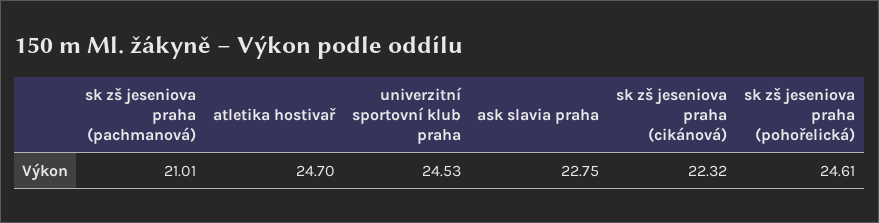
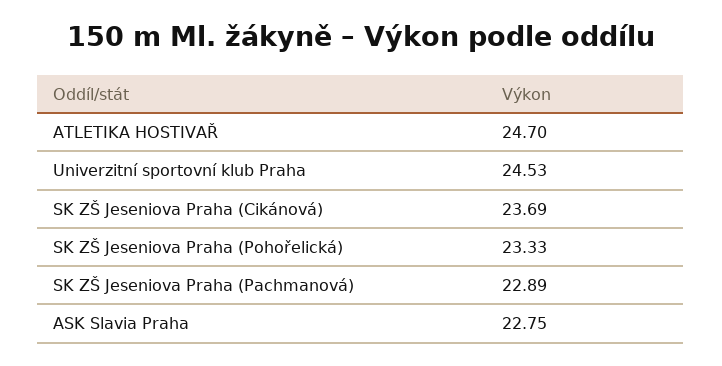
  {
-   "sk zš jeseniova praha (pachmanová)": 21.01,
+   "sk zš jeseniova praha (pachmanová)": 22.89,
    "atletika hostivař": 24.7,
    "univerzitní sportovní klub praha": 24.53,
    "ask slavia praha": 22.75,
-   "sk zš jeseniova praha (cikánová)": 22.32,
+   "sk zš jeseniova praha (cikánová)": 23.69,
-   "sk zš jeseniova praha (pohořelická)": 24.61
+   "sk zš jeseniova praha (pohořelická)": 23.33
  }

